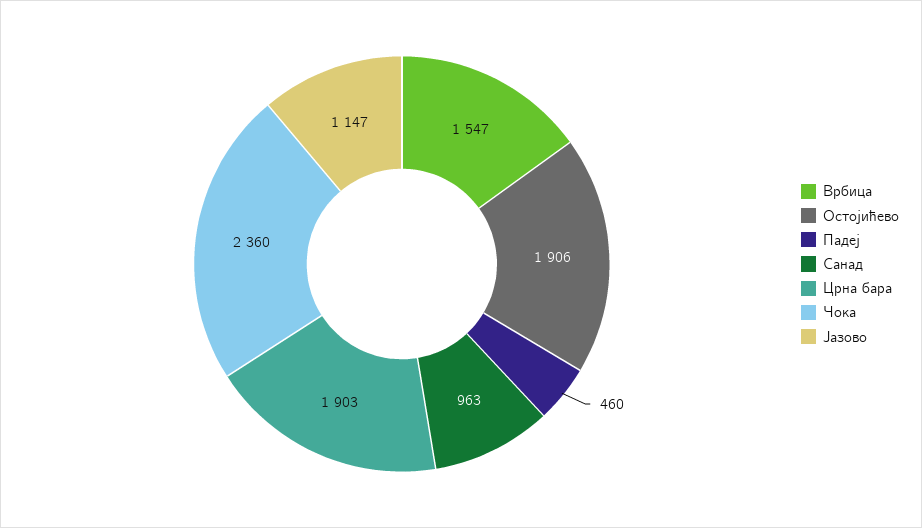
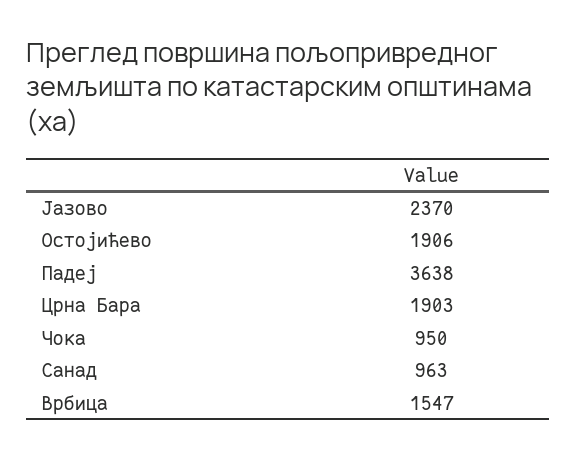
  {
    "Врбица": 1547,
    "Остојићево": 1906,
-   "Падеј": 460,
+   "Падеј": 3638,
    "Санад": 963,
    "Црна бара": 1903,
-   "Чока": 2360,
+   "Чока": 950,
-   "Јазово": 1147
+   "Јазово": 2370
  }

